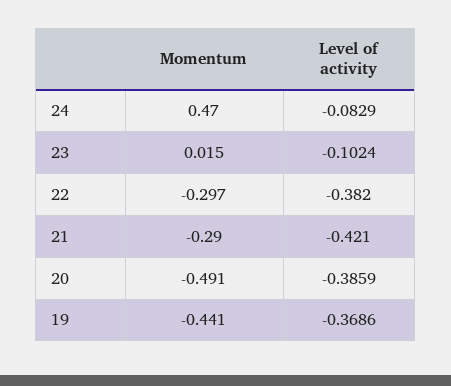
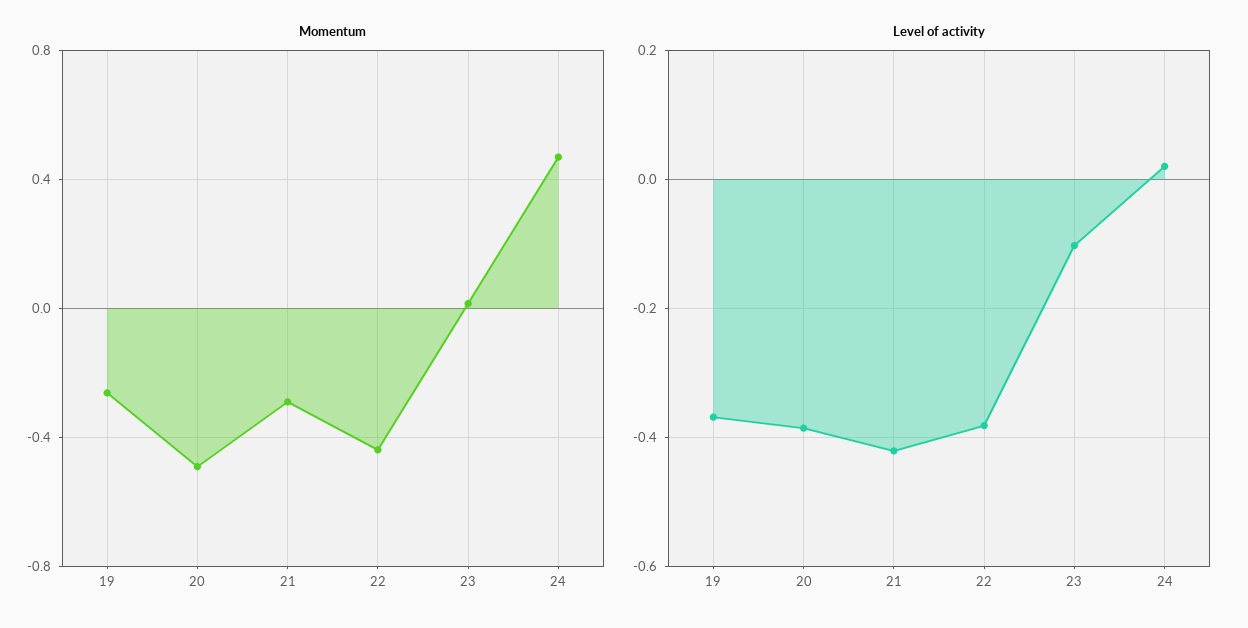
  {
    "Momentum": {
      "24": 0.47,
      "23": 0.015,
-     "22": -0.297,
+     "22": -0.45,
      "21": -0.29,
      "20": -0.491,
-     "19": -0.441
+     "19": -0.25
    },
    "Level of activity": {
-     "24": -0.0829,
+     "24": 0.02,
      "23": -0.1024,
      "22": -0.382,
      "21": -0.421,
      "20": -0.3859,
      "19": -0.3686
    }
  }

